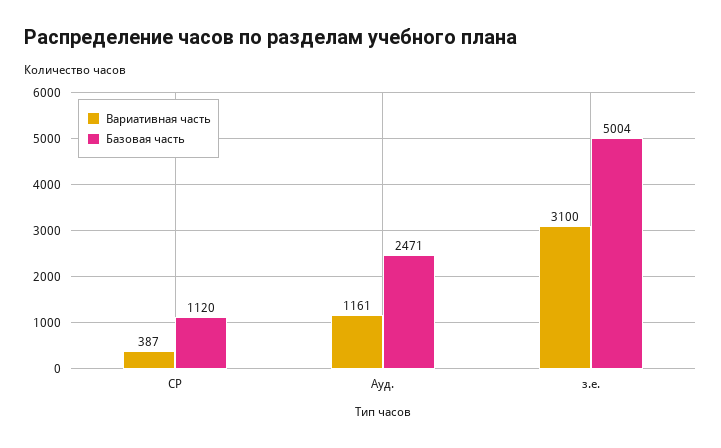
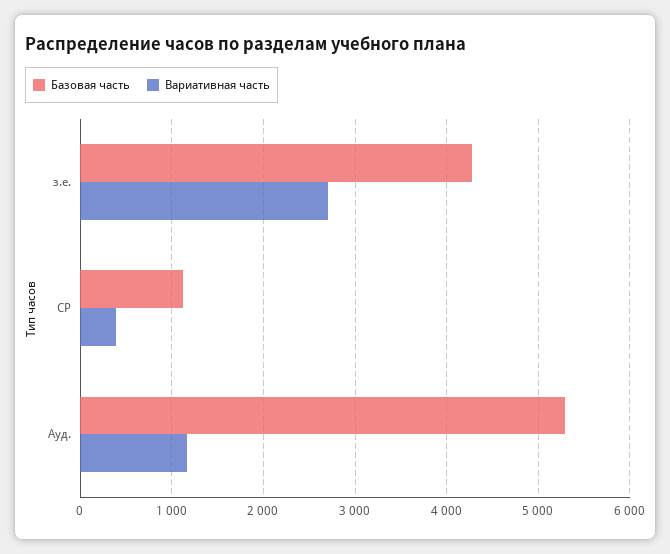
  {
    "Вариативная часть": {
      "СР": 387,
      "Ауд.": 1161,
-     "з.е.": 3100
+     "з.е.": 2700
    },
    "Базовая часть": {
      "СР": 1120,
-     "Ауд.": 2471,
+     "Ауд.": 5300,
-     "з.е.": 5004
+     "з.е.": 4300
    }
  }

